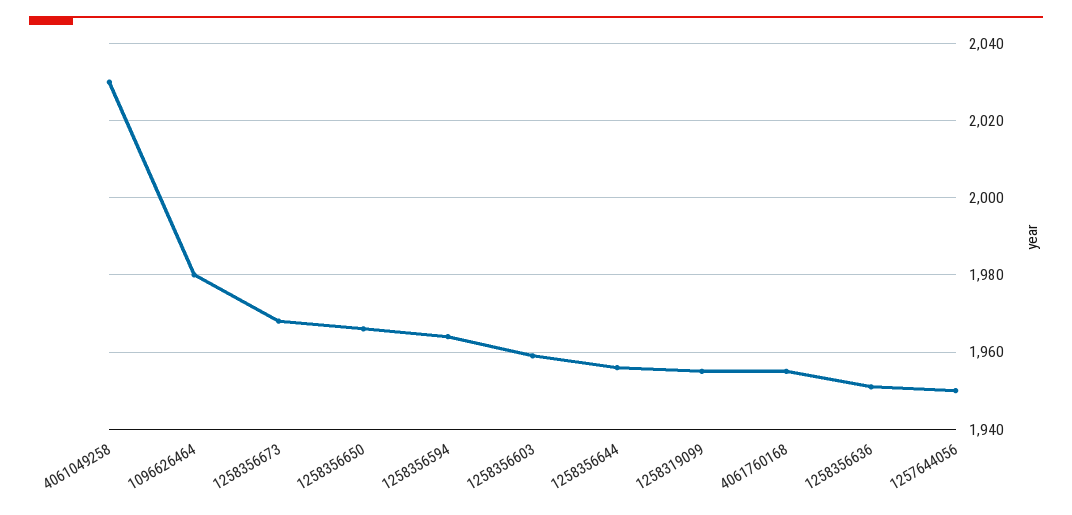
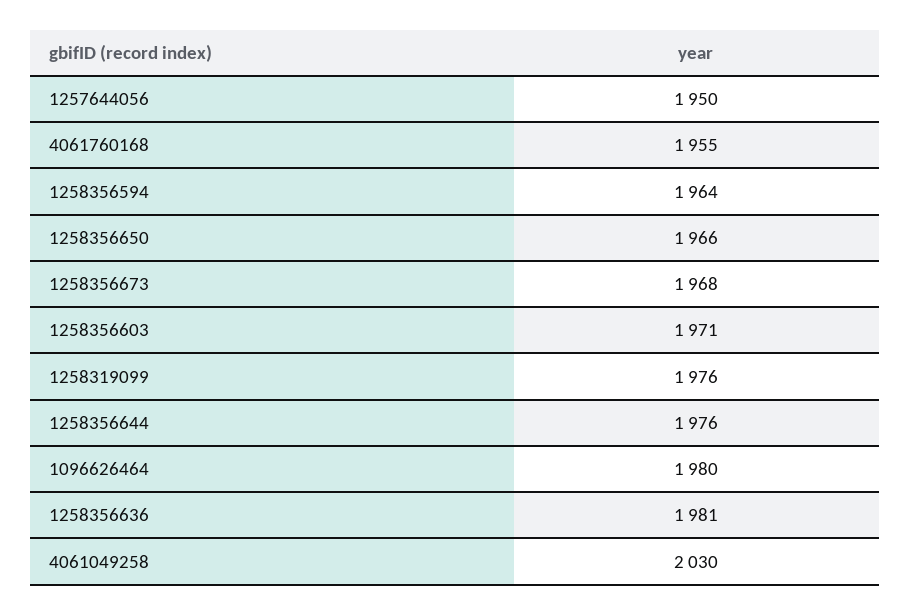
  {
    "4061049258": 2030,
    "1096626464": 1980,
    "1258356673": 1968,
    "1258356650": 1966,
    "1258356594": 1964,
-   "1258356603": 1960,
+   "1258356603": 1971,
-   "1258356644": 1955,
+   "1258356644": 1976,
-   "1258319099": 1955,
+   "1258319099": 1976,
    "4061760168": 1955,
-   "1258356636": 1950,
+   "1258356636": 1981,
    "1257644056": 1950
  }

